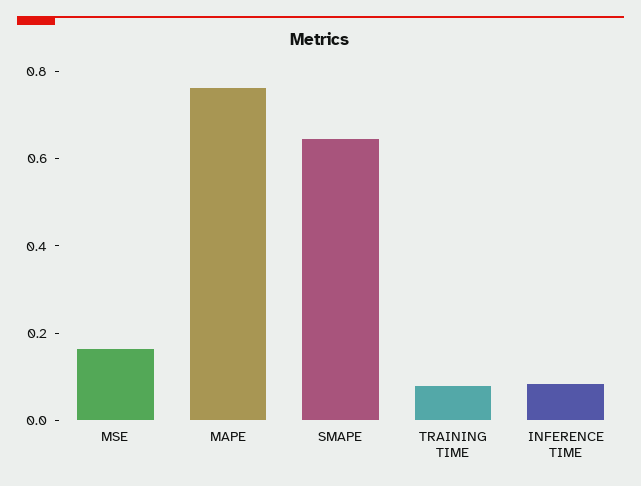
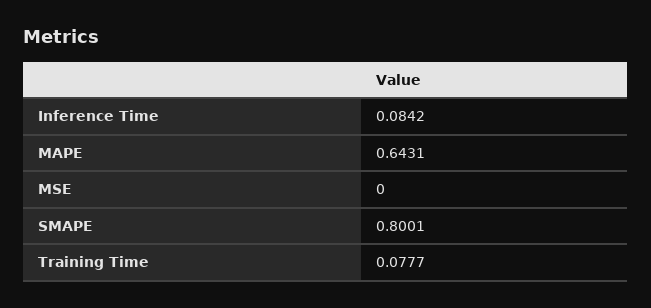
  {
-   "MSE": 0.15,
+   "MSE": 0,
-   "MAPE": 0.75,
+   "MAPE": 0.6431,
-   "SMAPE": 0.65,
+   "SMAPE": 0.8001,
    "TRAINING TIME": 0.0777,
    "INFERENCE TIME": 0.0842
  }

